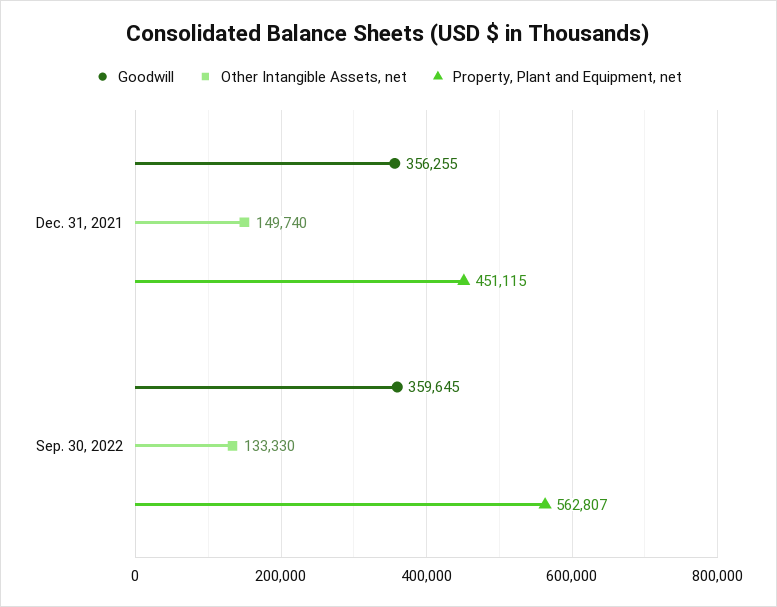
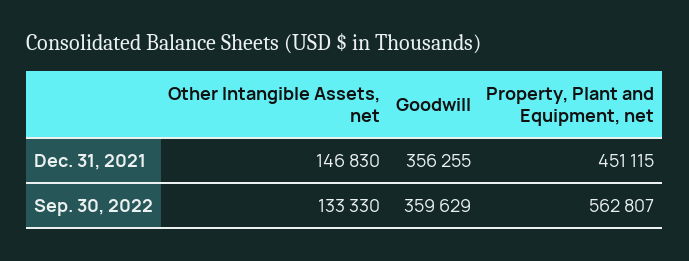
  {
    "Goodwill": {
      "Dec. 31, 2021": 356255,
-     "Sep. 30, 2022": 359645
+     "Sep. 30, 2022": 359629
    },
    "Other Intangible Assets, net": {
-     "Dec. 31, 2021": 149740,
+     "Dec. 31, 2021": 146830,
      "Sep. 30, 2022": 133330
    },
    "Property, Plant and Equipment, net": {
      "Dec. 31, 2021": 451115,
      "Sep. 30, 2022": 562807
    }
  }

